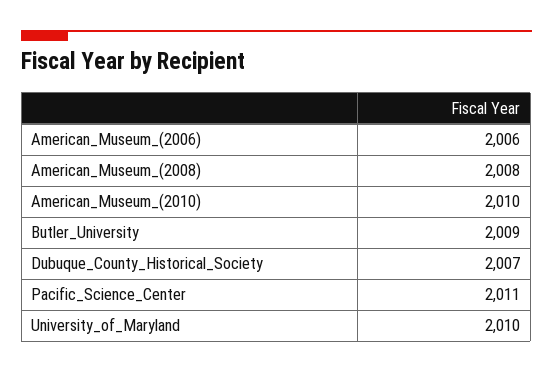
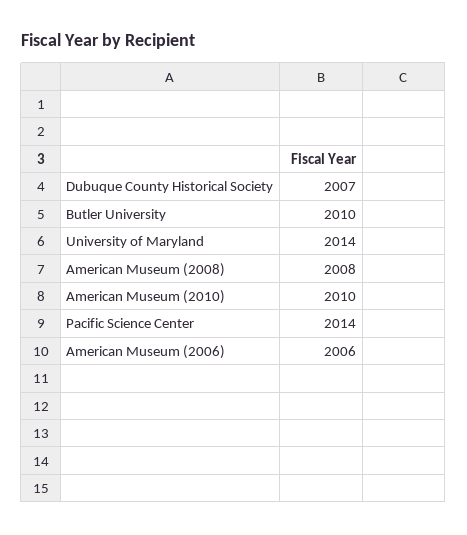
  {
    "American_Museum_(2006)": 2006,
    "American_Museum_(2008)": 2008,
    "American_Museum_(2010)": 2010,
-   "Butler_University": 2009,
+   "Butler_University": 2010,
    "Dubuque_County_Historical_Society": 2007,
-   "Pacific_Science_Center": 2011,
+   "Pacific_Science_Center": 2014,
-   "University_of_Maryland": 2010
+   "University_of_Maryland": 2014
  }

